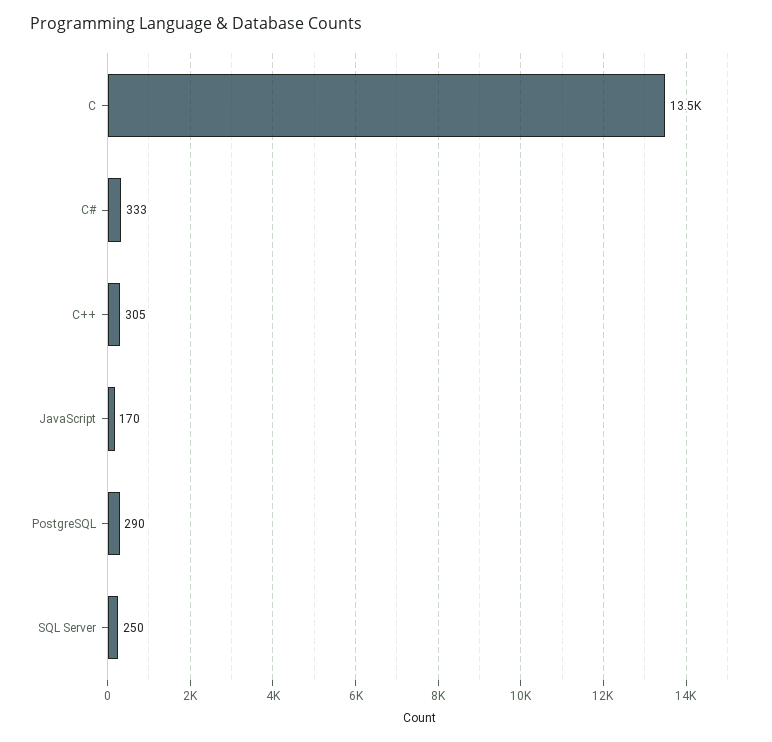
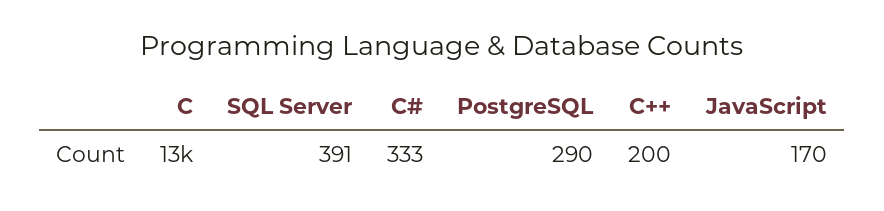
  {
    "C": 13500,
    "C#": 333,
-   "C++": 305,
+   "C++": 200,
    "JavaScript": 170,
    "PostgreSQL": 290,
-   "SQL Server": 250
+   "SQL Server": 391
  }

